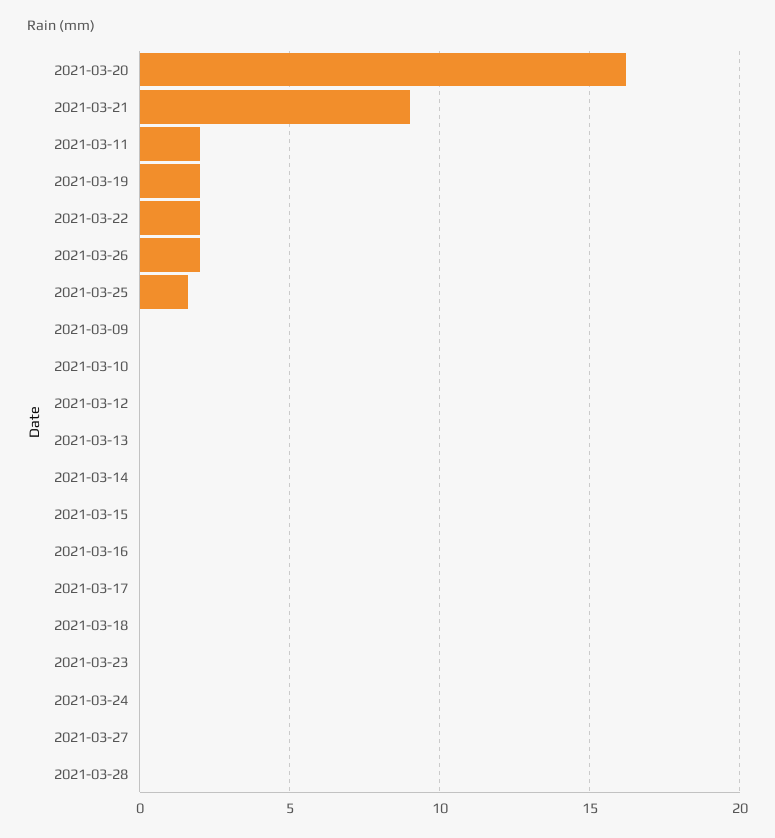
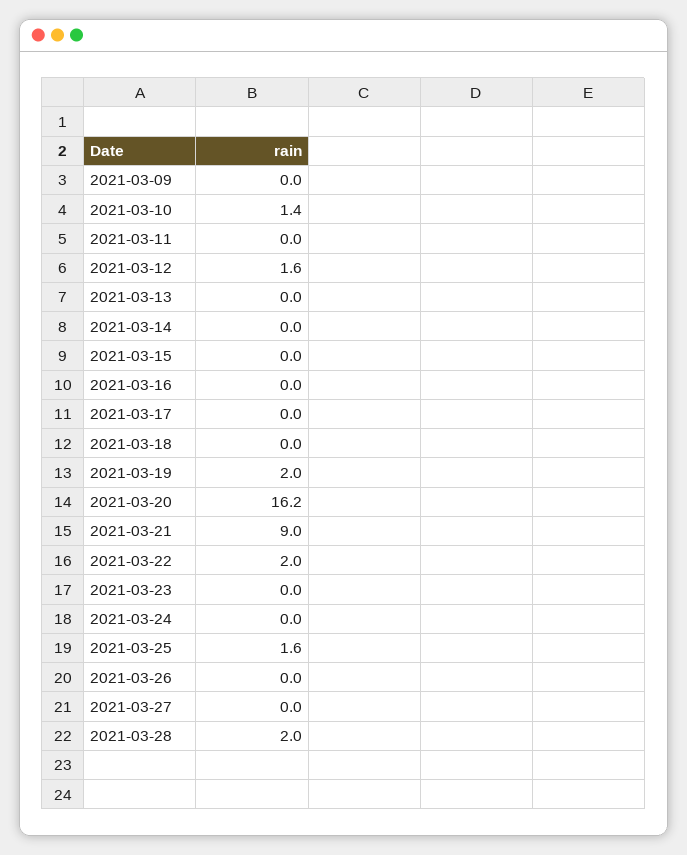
  {
    "2021-03-20": 16.2,
    "2021-03-21": 9,
-   "2021-03-11": 2,
+   "2021-03-11": 0,
    "2021-03-19": 2,
    "2021-03-22": 2,
-   "2021-03-26": 2,
+   "2021-03-26": 0,
    "2021-03-25": 1.6,
    "2021-03-09": 0,
-   "2021-03-10": 0,
+   "2021-03-10": 1.4,
-   "2021-03-12": 0,
+   "2021-03-12": 1.6,
    "2021-03-13": 0,
    "2021-03-14": 0,
    "2021-03-15": 0,
    "2021-03-16": 0,
    "2021-03-17": 0,
    "2021-03-18": 0,
    "2021-03-23": 0,
    "2021-03-24": 0,
    "2021-03-27": 0,
-   "2021-03-28": 0
+   "2021-03-28": 2
  }

